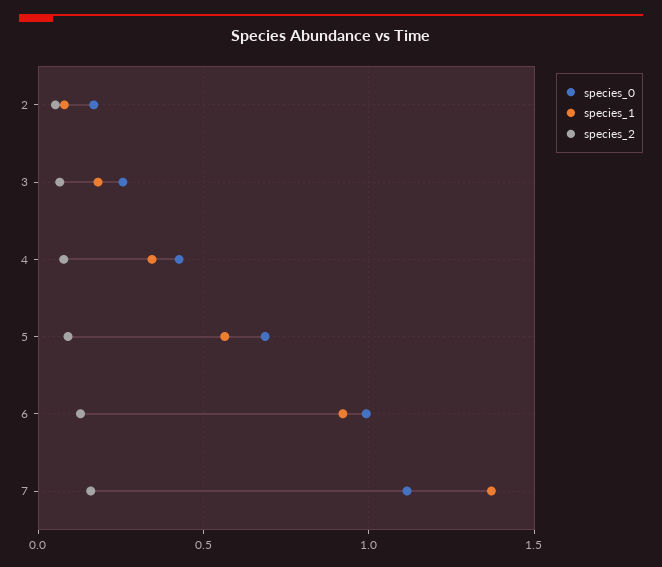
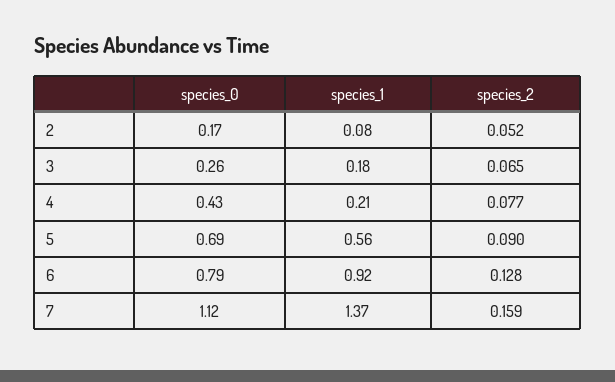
  {
    "species_0": {
      "2": 0.17,
      "3": 0.26,
      "4": 0.43,
      "5": 0.69,
-     "6": 1,
+     "6": 0.79,
      "7": 1.12
    },
    "species_1": {
      "2": 0.08,
      "3": 0.18,
-     "4": 0.35,
+     "4": 0.21,
      "5": 0.56,
      "6": 0.92,
      "7": 1.37
    },
    "species_2": {
      "2": 0.052,
      "3": 0.065,
      "4": 0.077,
      "5": 0.09,
      "6": 0.128,
      "7": 0.159
    }
  }

